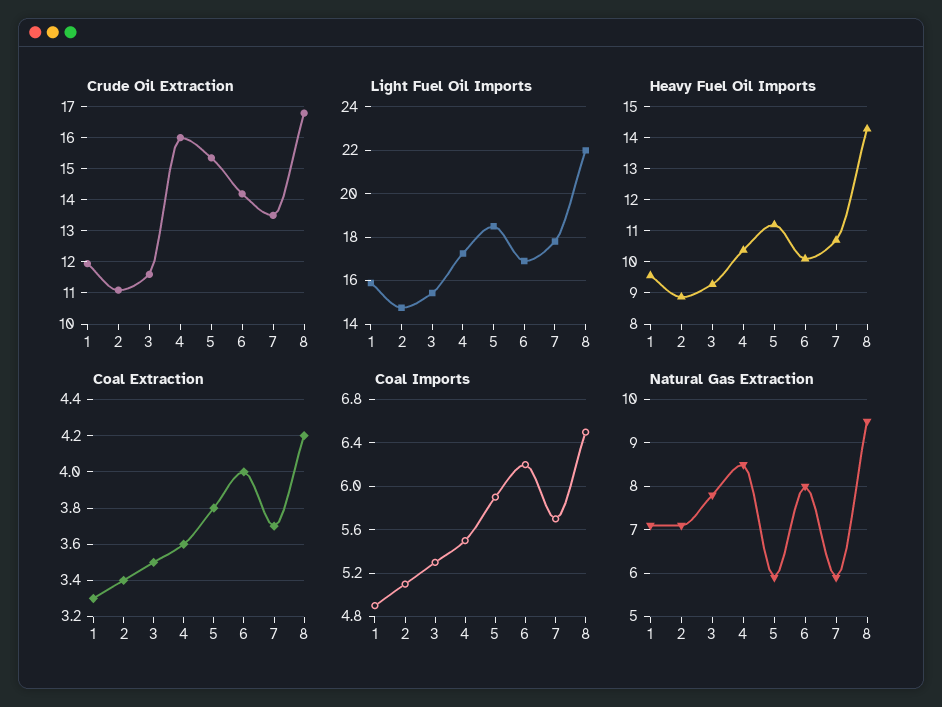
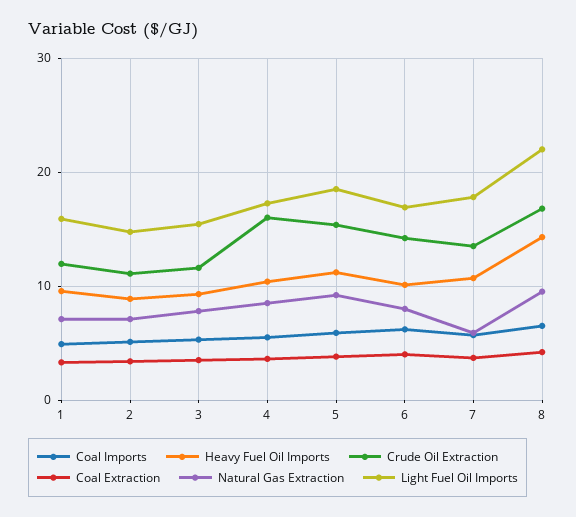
  {
    "Crude Oil Extraction": {
      "1": 12,
      "2": 11,
      "3": 11.6,
      "4": 16,
      "5": 15.4,
      "6": 14.2,
      "7": 13.6,
      "8": 16.8
    },
    "Light Fuel Oil Imports": {
      "1": 16,
      "2": 15,
      "3": 15.5,
      "4": 17.5,
      "5": 18.5,
      "6": 17,
      "7": 18,
      "8": 22
    },
    "Heavy Fuel Oil Imports": {
      "1": 9.6,
      "2": 8.8,
      "3": 9.2,
      "4": 10.4,
      "5": 11.2,
      "6": 10.2,
      "7": 10.8,
      "8": 14.2
    },
    "Coal Extraction": {
      "1": 3.3,
      "2": 3.4,
      "3": 3.5,
      "4": 3.6,
      "5": 3.8,
      "6": 4,
      "7": 3.7,
      "8": 4.2
    },
    "Coal Imports": {
      "1": 4.9,
      "2": 5.1,
      "3": 5.3,
      "4": 5.5,
      "5": 5.9,
      "6": 6.2,
      "7": 5.7,
      "8": 6.5
    },
    "Natural Gas Extraction": {
      "1": 7,
      "2": 7,
      "3": 8,
      "4": 8.5,
-     "5": 6,
+     "5": 9,
      "6": 8,
      "7": 6,
      "8": 9.5
    }
  }

